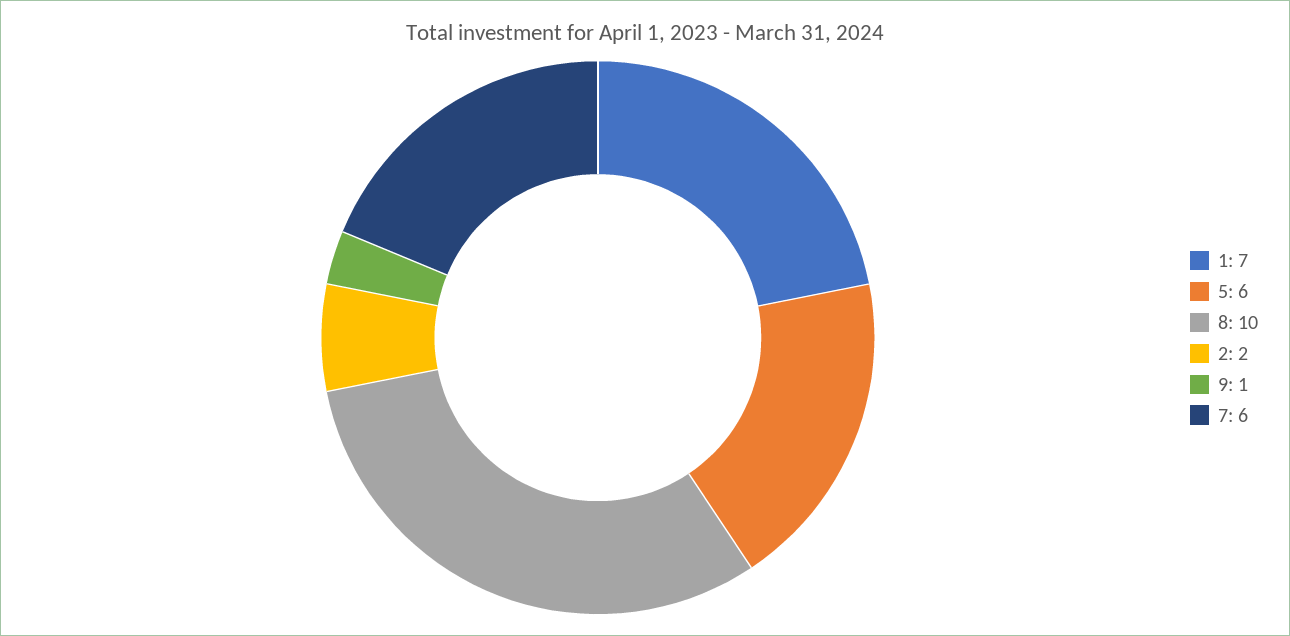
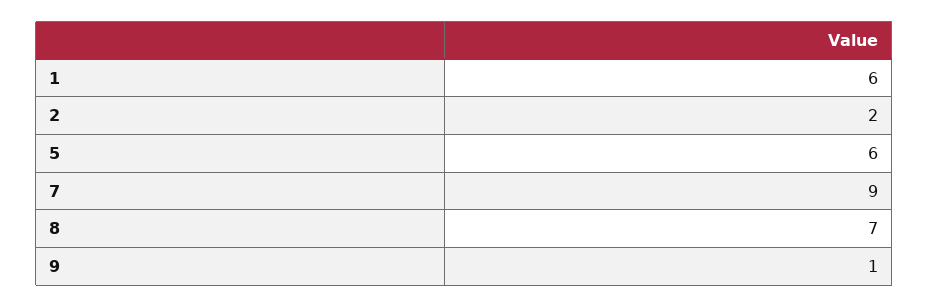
  {
-   "1": 7,
+   "1": 6,
    "5": 6,
-   "8": 10,
+   "8": 7,
    "2": 2,
    "9": 1,
-   "7": 6
+   "7": 9
  }

